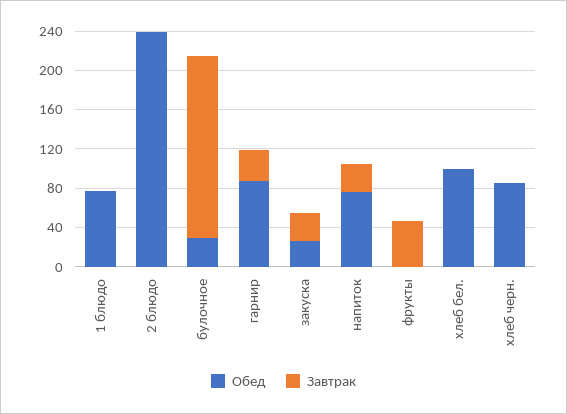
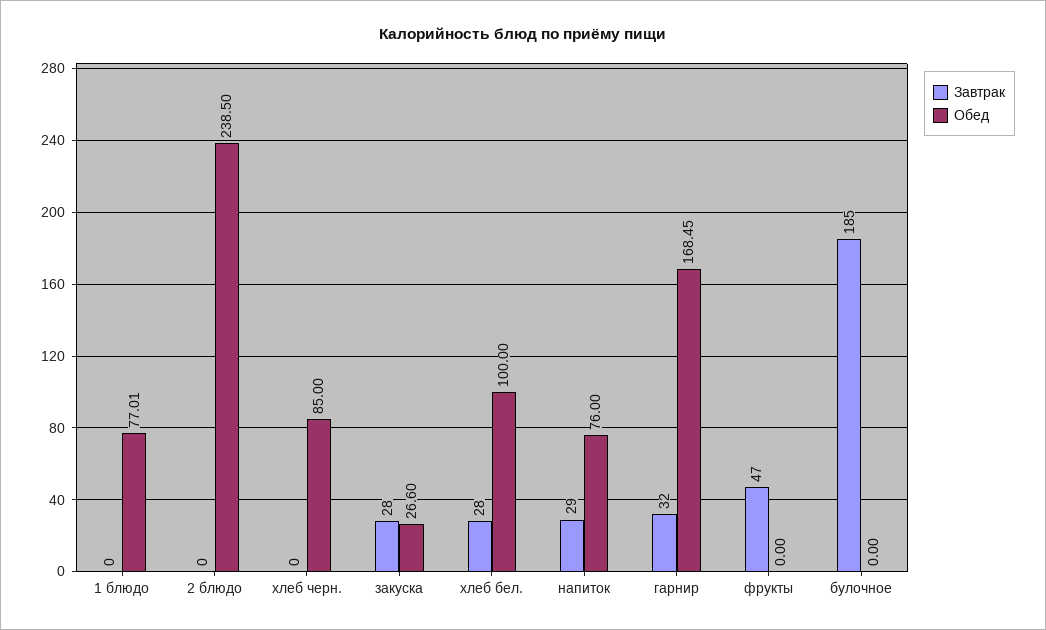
  {
    "Обед": {
      "1 блюдо": 77.01,
      "2 блюдо": 238.5,
-     "булочное": 30,
+     "булочное": 0,
-     "гарнир": 90,
+     "гарнир": 168.45,
      "закуска": 26.6,
      "напиток": 76,
      "фрукты": 0,
      "хлеб бел.": 100,
      "хлеб черн.": 85
    },
    "Завтрак": {
      "1 блюдо": 0,
      "2 блюдо": 0,
      "булочное": 185,
      "гарнир": 32,
      "закуска": 28,
      "напиток": 29,
      "фрукты": 47,
-     "хлеб бел.": 0,
+     "хлеб бел.": 28,
      "хлеб черн.": 0
    }
  }

